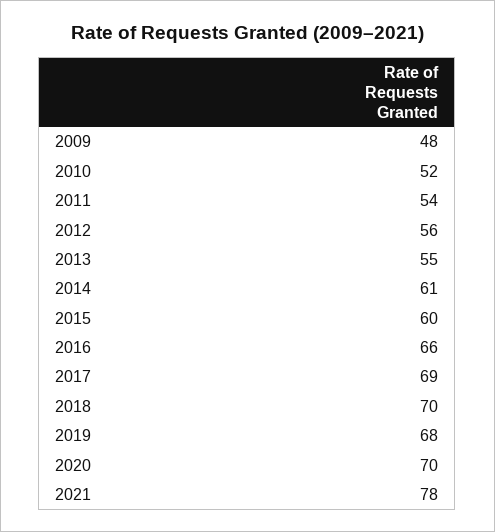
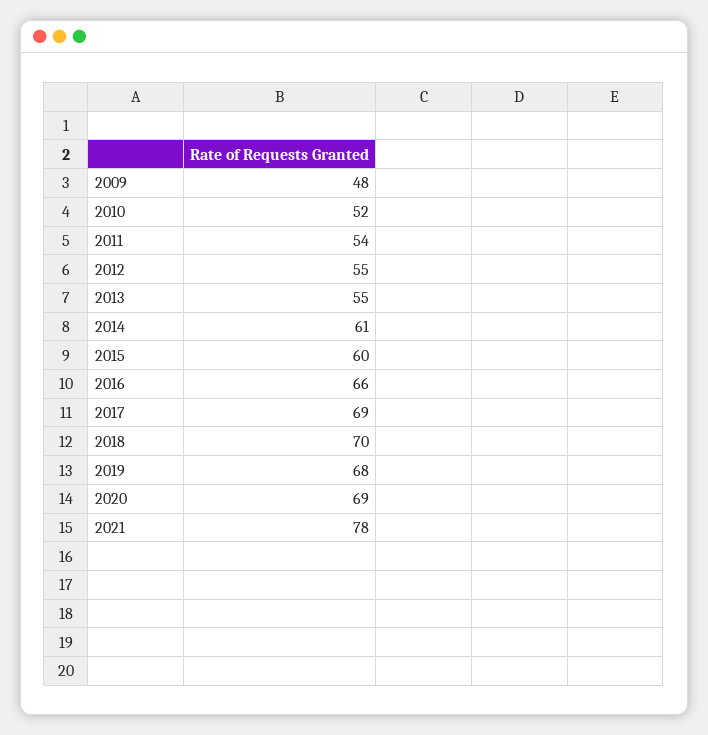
  {
    "2009": 48,
    "2010": 52,
    "2011": 54,
-   "2012": 56,
+   "2012": 55,
    "2013": 55,
    "2014": 61,
    "2015": 60,
    "2016": 66,
    "2017": 69,
    "2018": 70,
    "2019": 68,
-   "2020": 70,
+   "2020": 69,
    "2021": 78
  }

